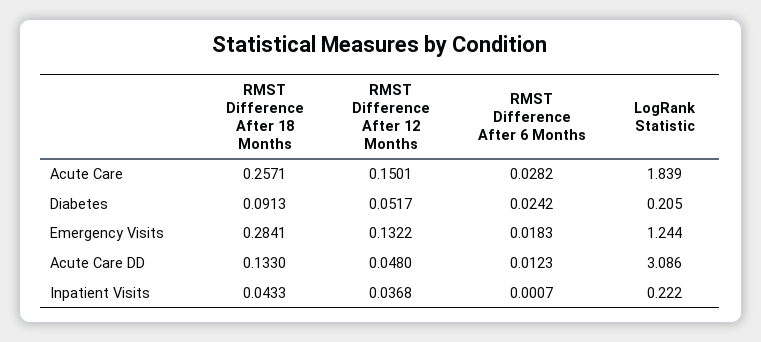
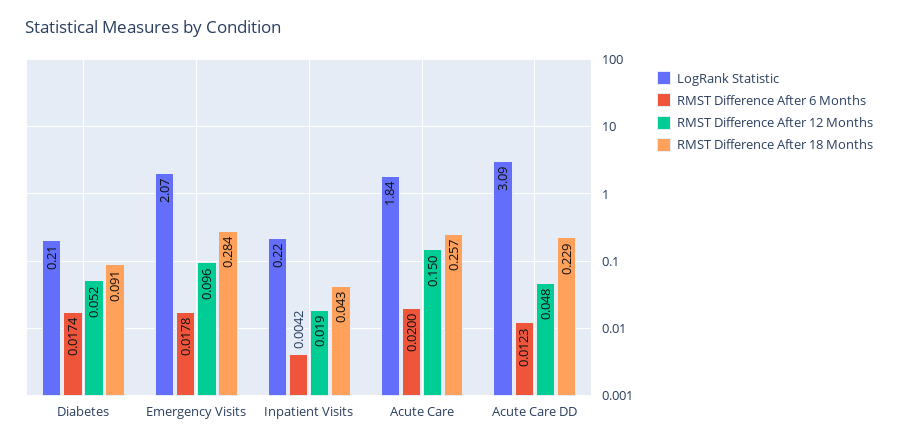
  {
    "RMST Difference After 18 Months": {
      "Acute Care": 0.2571,
      "Diabetes": 0.0913,
      "Emergency Visits": 0.2841,
-     "Acute Care DD": 0.133,
+     "Acute Care DD": 0.229,
      "Inpatient Visits": 0.0433
    },
    "RMST Difference After 12 Months": {
      "Acute Care": 0.1501,
      "Diabetes": 0.0517,
-     "Emergency Visits": 0.1322,
+     "Emergency Visits": 0.096,
      "Acute Care DD": 0.048,
-     "Inpatient Visits": 0.0368
+     "Inpatient Visits": 0.019
    },
    "RMST Difference After 6 Months": {
-     "Acute Care": 0.0282,
+     "Acute Care": 0.02,
-     "Diabetes": 0.0242,
+     "Diabetes": 0.0174,
-     "Emergency Visits": 0.0183,
+     "Emergency Visits": 0.0178,
      "Acute Care DD": 0.0123,
-     "Inpatient Visits": 0.0007
+     "Inpatient Visits": 0.0042
    },
    "LogRank Statistic": {
      "Acute Care": 1.839,
      "Diabetes": 0.205,
-     "Emergency Visits": 1.244,
+     "Emergency Visits": 2.07,
      "Acute Care DD": 3.086,
      "Inpatient Visits": 0.222
    }
  }

